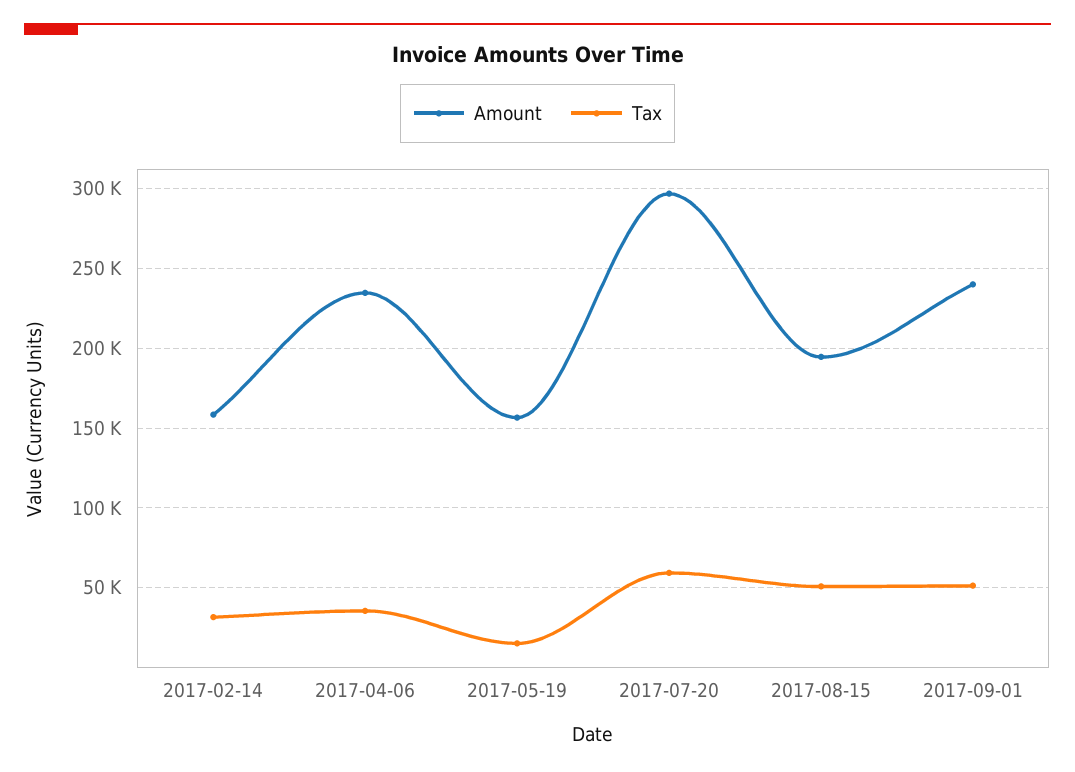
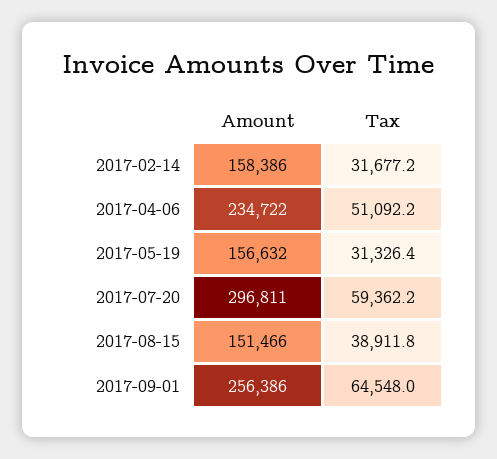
  {
    "Amount": {
      "2017-02-14": 158386,
      "2017-04-06": 234722,
      "2017-05-19": 156632,
      "2017-07-20": 296811,
-     "2017-08-15": 195000,
+     "2017-08-15": 151466,
-     "2017-09-01": 240000
+     "2017-09-01": 256386
    },
    "Tax": {
      "2017-02-14": 31677.2,
-     "2017-04-06": 35000,
+     "2017-04-06": 51092.2,
-     "2017-05-19": 15000,
+     "2017-05-19": 31326.4,
      "2017-07-20": 59362.2,
-     "2017-08-15": 50000,
+     "2017-08-15": 38911.8,
-     "2017-09-01": 50000
+     "2017-09-01": 64548
    }
  }

